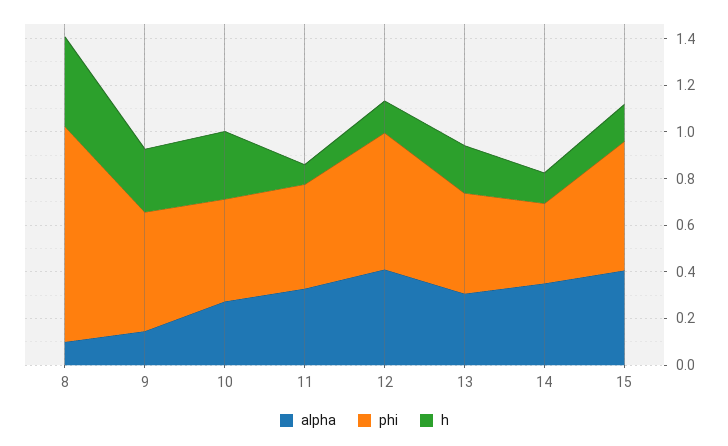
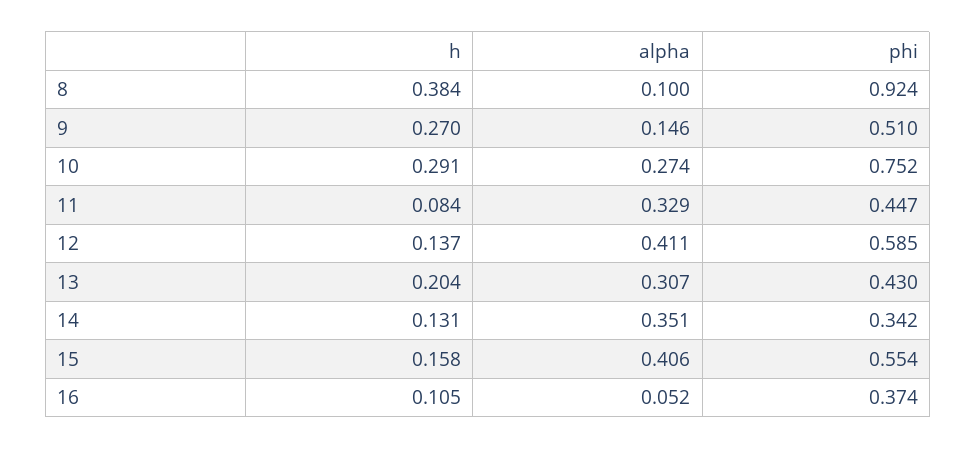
  {
    "alpha": {
      "8": 0.1,
      "9": 0.146,
      "10": 0.274,
      "11": 0.329,
      "12": 0.411,
      "13": 0.307,
      "14": 0.351,
-     "15": 0.406
+     "15": 0.406,
+     "16": 0.052
    },
    "phi": {
      "8": 0.924,
      "9": 0.51,
-     "10": 0.45,
+     "10": 0.752,
      "11": 0.447,
      "12": 0.585,
      "13": 0.43,
      "14": 0.342,
-     "15": 0.554
+     "15": 0.554,
+     "16": 0.374
    },
    "h": {
      "8": 0.384,
      "9": 0.27,
      "10": 0.291,
      "11": 0.084,
      "12": 0.137,
      "13": 0.204,
      "14": 0.131,
-     "15": 0.158
+     "15": 0.158,
+     "16": 0.105
    }
  }

